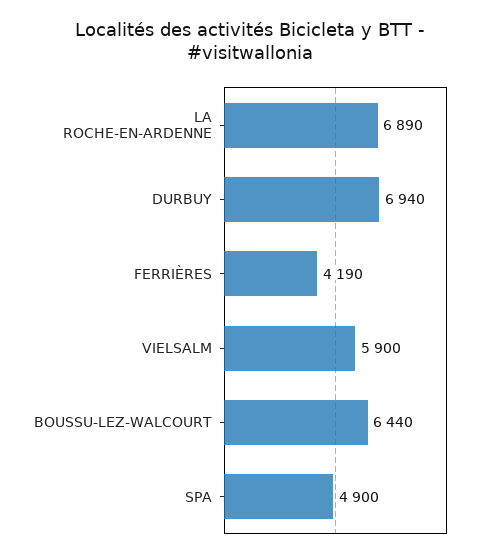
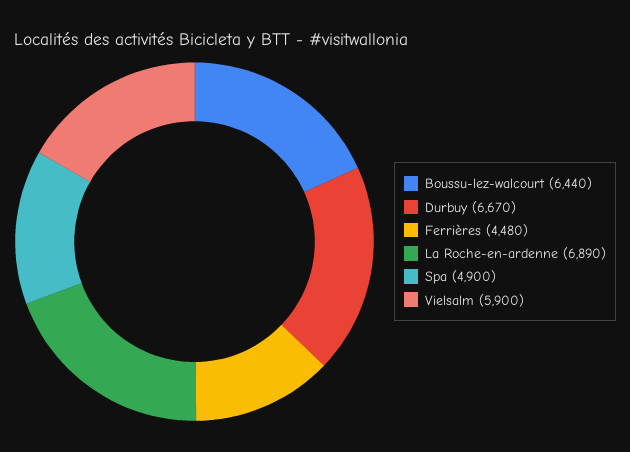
  {
    "LA ROCHE-EN-ARDENNE": 6890,
-   "DURBUY": 6940,
+   "DURBUY": 6670,
-   "FERRIÈRES": 4190,
+   "FERRIÈRES": 4480,
    "VIELSALM": 5900,
    "BOUSSU-LEZ-WALCOURT": 6440,
    "SPA": 4900
  }

